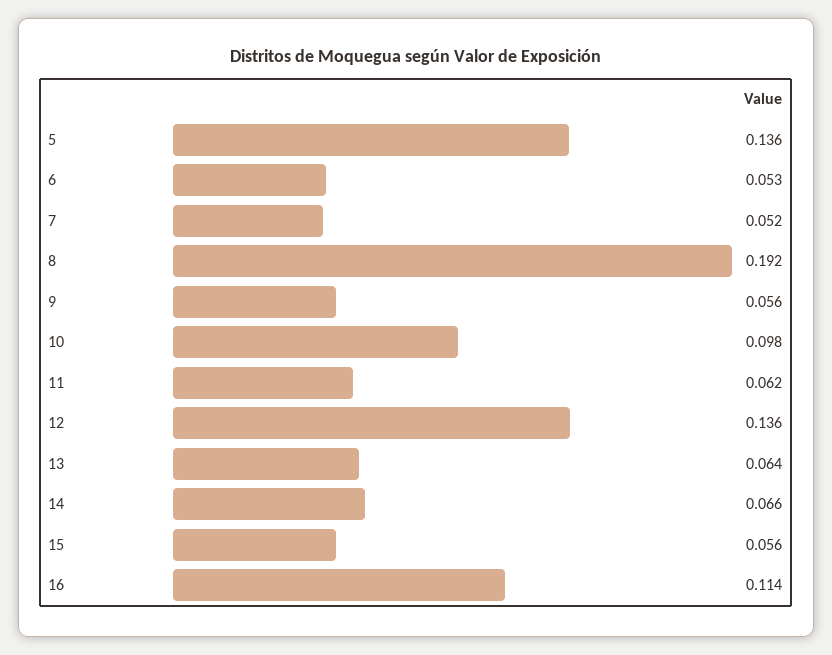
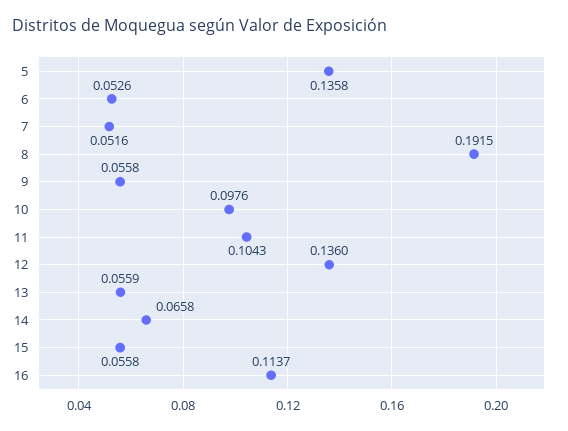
  {
    "5": 0.1358,
    "6": 0.0526,
    "7": 0.0516,
    "8": 0.1915,
    "9": 0.0558,
    "10": 0.0976,
-   "11": 0.062,
+   "11": 0.1043,
    "12": 0.136,
-   "13": 0.064,
+   "13": 0.0559,
    "14": 0.0658,
    "15": 0.0558,
    "16": 0.1137
  }

